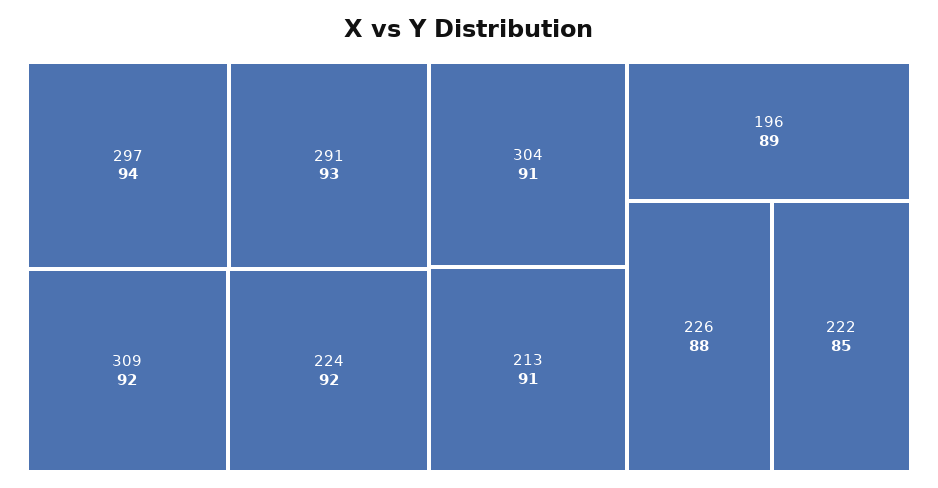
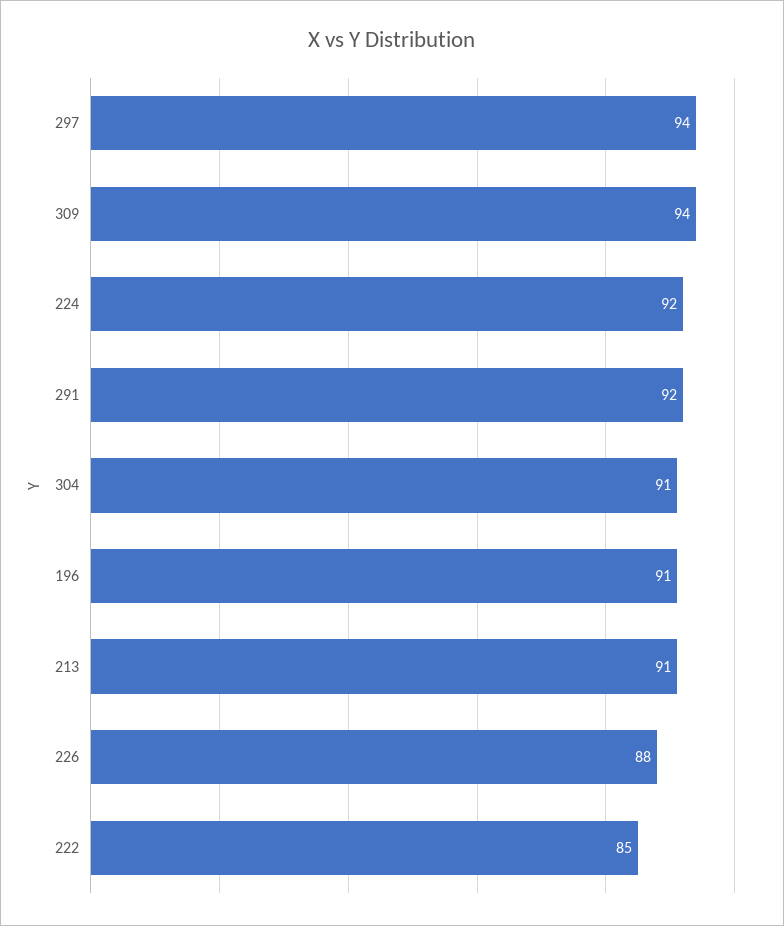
  {
    "297": 94,
-   "291": 93,
+   "291": 92,
-   "309": 92,
+   "309": 94,
    "224": 92,
    "304": 91,
    "213": 91,
-   "196": 89,
+   "196": 91,
    "226": 88,
    "222": 85
  }

